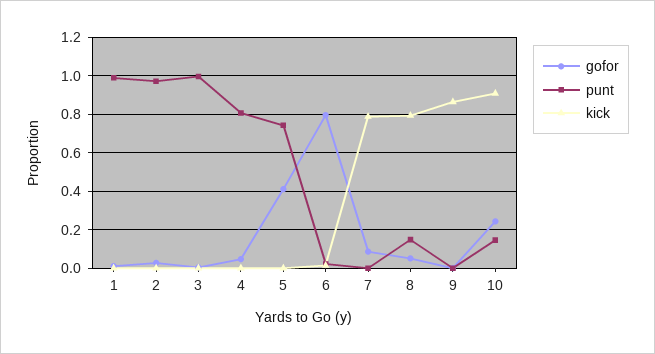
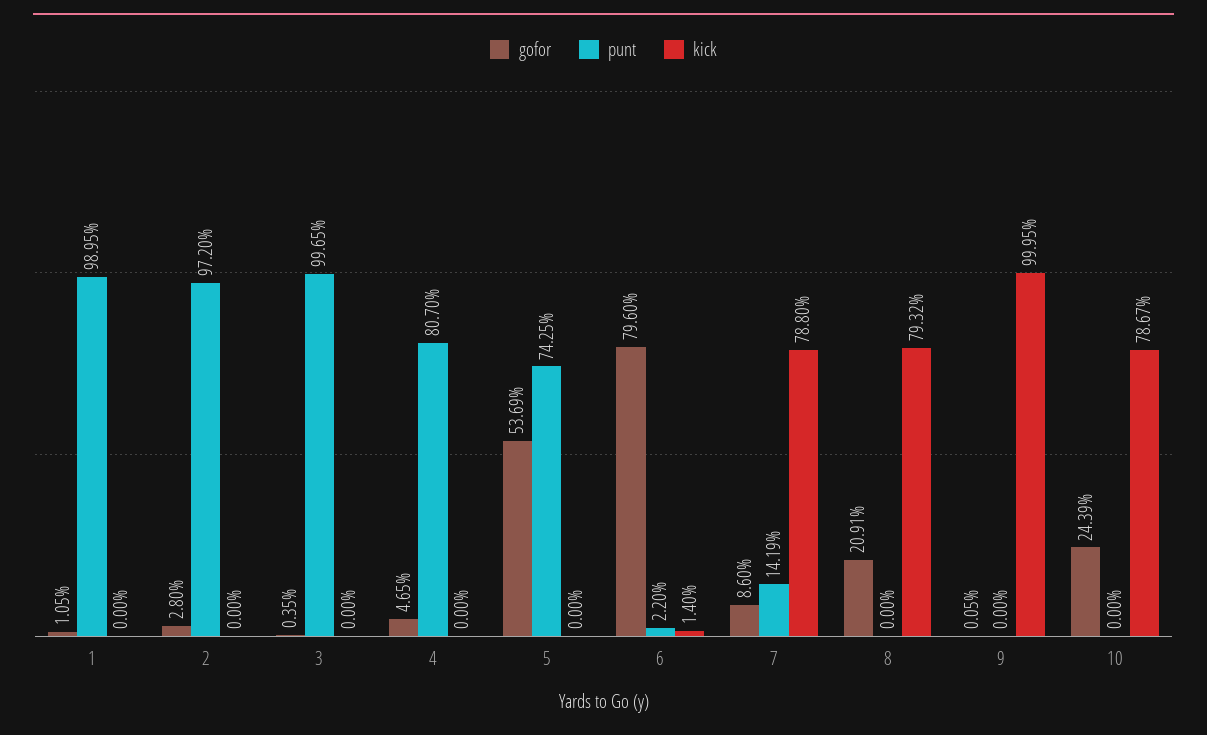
  {
    "gofor": {
      "1": 0.0105,
      "2": 0.028,
      "3": 0.0035,
      "4": 0.0465,
-     "5": 0.4,
+     "5": 0.5369,
      "6": 0.796,
      "7": 0.086,
-     "8": 0.05,
+     "8": 0.2091,
      "9": 0.0005,
      "10": 0.2439
    },
    "punt": {
      "1": 0.9895,
      "2": 0.972,
      "3": 0.9965,
      "4": 0.807,
      "5": 0.7425,
      "6": 0.022,
-     "7": 0,
+     "7": 0.1419,
-     "8": 0.15,
+     "8": 0,
      "9": 0,
-     "10": 0.15
+     "10": 0
    },
    "kick": {
      "1": 0,
      "2": 0,
      "3": 0,
      "4": 0,
      "5": 0,
      "6": 0.014,
      "7": 0.788,
      "8": 0.7932,
-     "9": 0.85,
+     "9": 0.9995,
-     "10": 0.9
+     "10": 0.7867
    }
  }

